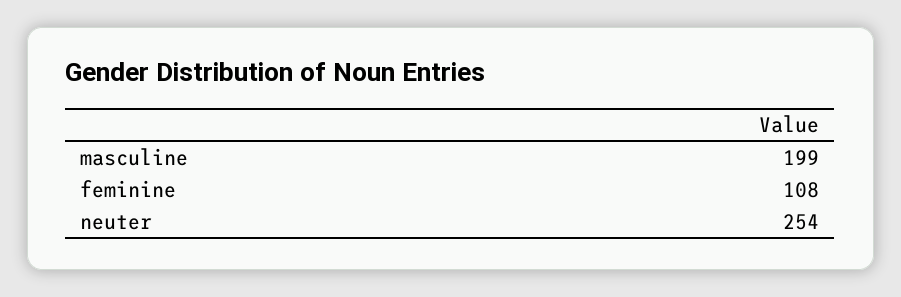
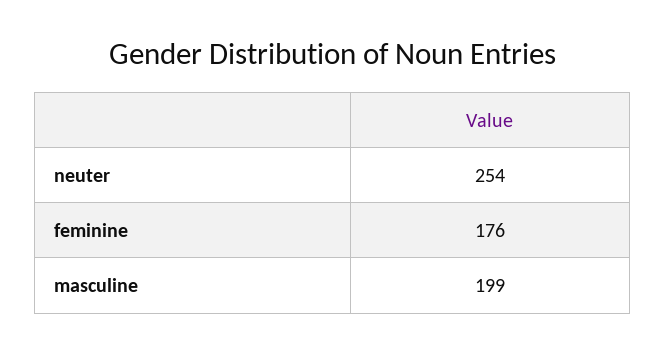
  {
    "masculine": 199,
-   "feminine": 108,
+   "feminine": 176,
    "neuter": 254
  }

